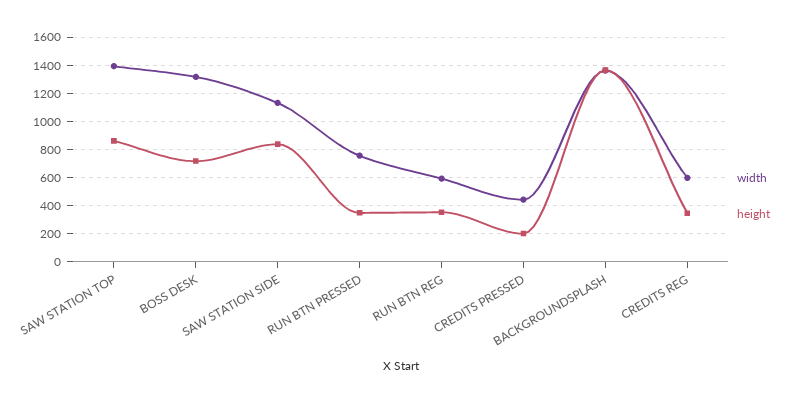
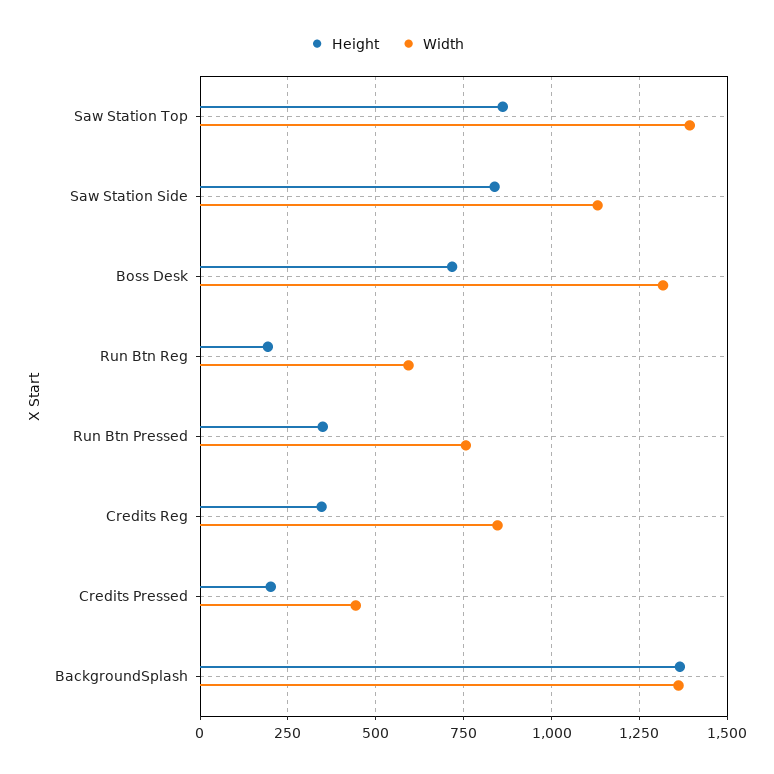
  {
    "width": {
      "SAW STATION TOP": 1400,
      "BOSS DESK": 1325,
      "SAW STATION SIDE": 1125,
      "RUN BTN PRESSED": 750,
      "RUN BTN REG": 600,
      "CREDITS PRESSED": 450,
      "BACKGROUNDSPLASH": 1350,
-     "CREDITS REG": 600
+     "CREDITS REG": 850
    },
    "height": {
      "SAW STATION TOP": 850,
      "BOSS DESK": 725,
      "SAW STATION SIDE": 850,
      "RUN BTN PRESSED": 350,
-     "RUN BTN REG": 350,
+     "RUN BTN REG": 200,
      "CREDITS PRESSED": 200,
      "BACKGROUNDSPLASH": 1375,
      "CREDITS REG": 350
    }
  }

